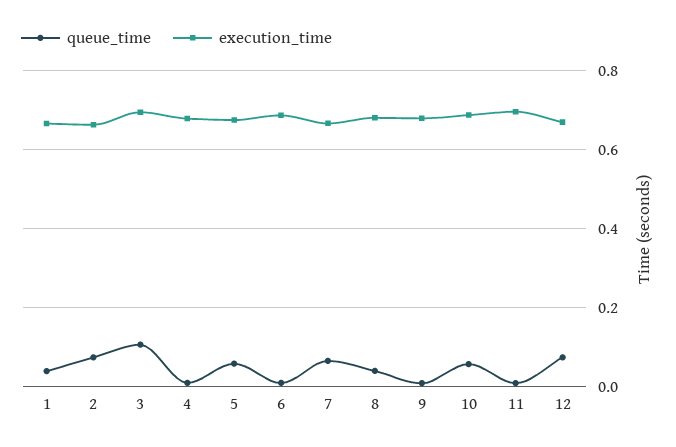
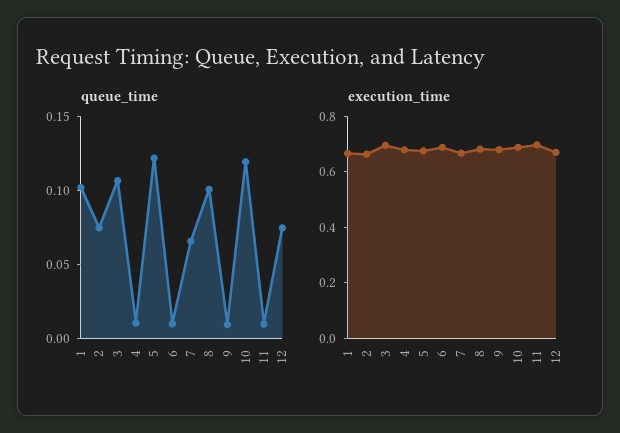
  {
    "queue_time": {
-     "1": 0.04,
+     "1": 0.1,
      "2": 0.07,
      "3": 0.11,
      "4": 0.01,
-     "5": 0.06,
+     "5": 0.12,
      "6": 0.01,
      "7": 0.07,
-     "8": 0.04,
+     "8": 0.1,
      "9": 0.01,
-     "10": 0.06,
+     "10": 0.12,
      "11": 0.01,
      "12": 0.07
    },
    "execution_time": {
      "1": 0.66,
      "2": 0.66,
      "3": 0.7,
      "4": 0.68,
      "5": 0.68,
      "6": 0.68,
      "7": 0.66,
      "8": 0.68,
      "9": 0.68,
      "10": 0.68,
      "11": 0.7,
      "12": 0.66
    }
  }

